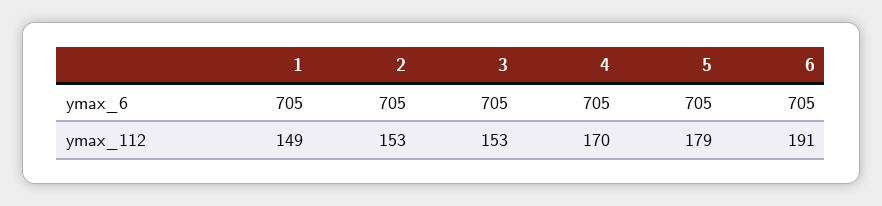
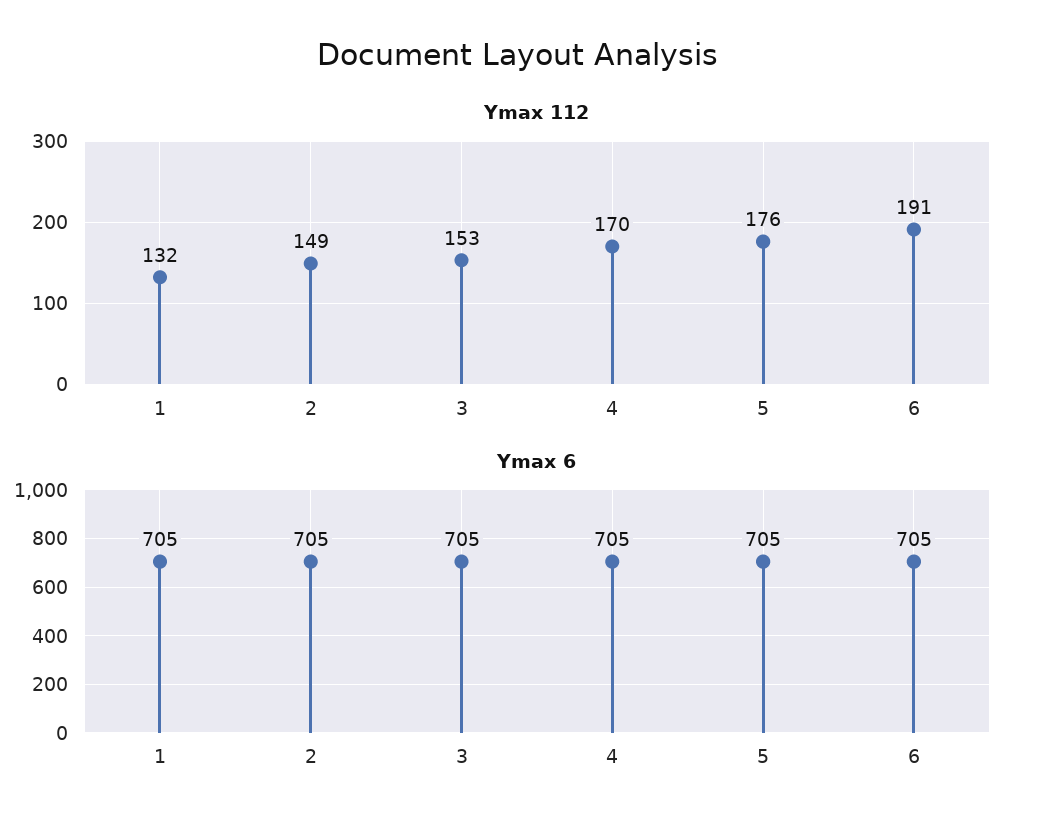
  {
    "ymax_6": {
      "1": 705,
      "2": 705,
      "3": 705,
      "4": 705,
      "5": 705,
      "6": 705
    },
    "ymax_112": {
-     "1": 149,
+     "1": 132,
-     "2": 153,
+     "2": 149,
      "3": 153,
      "4": 170,
-     "5": 179,
+     "5": 176,
      "6": 191
    }
  }

